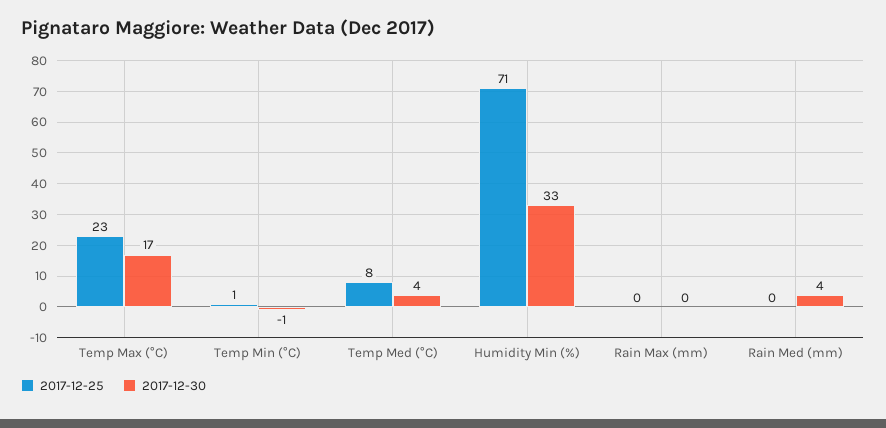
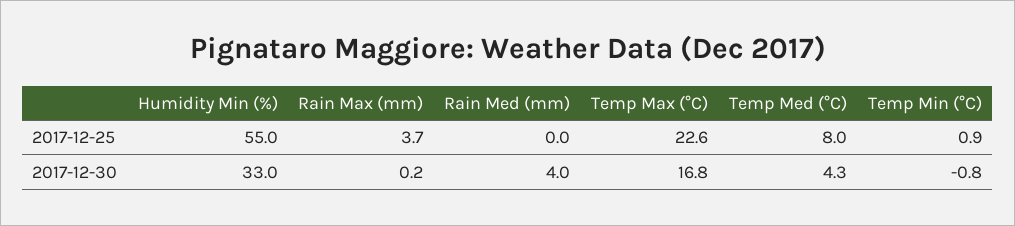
  {
    "2017-12-25": {
      "Temp Max (°C)": 22.6,
      "Temp Min (°C)": 0.9,
      "Temp Med (°C)": 8,
-     "Humidity Min (%)": 71,
+     "Humidity Min (%)": 55,
-     "Rain Max (mm)": 0,
+     "Rain Max (mm)": 3.7,
      "Rain Med (mm)": 0
    },
    "2017-12-30": {
      "Temp Max (°C)": 16.8,
      "Temp Min (°C)": -0.8,
      "Temp Med (°C)": 4.3,
      "Humidity Min (%)": 33,
      "Rain Max (mm)": 0.2,
      "Rain Med (mm)": 4
    }
  }

